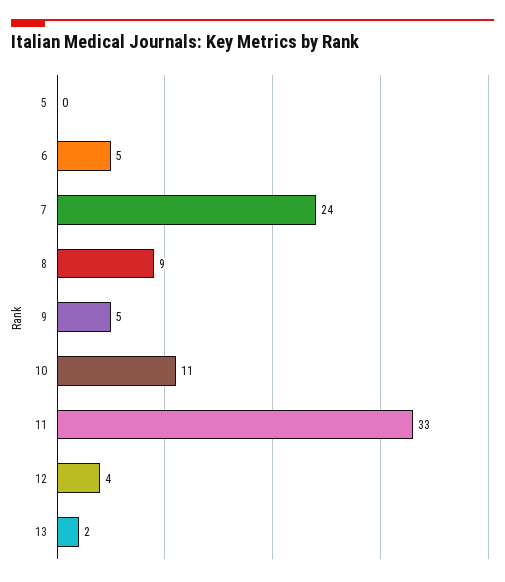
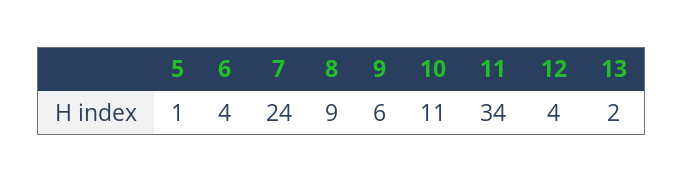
  {
-   "5": 0,
+   "5": 1,
-   "6": 5,
+   "6": 4,
    "7": 24,
    "8": 9,
-   "9": 5,
+   "9": 6,
    "10": 11,
-   "11": 33,
+   "11": 34,
    "12": 4,
    "13": 2
  }

